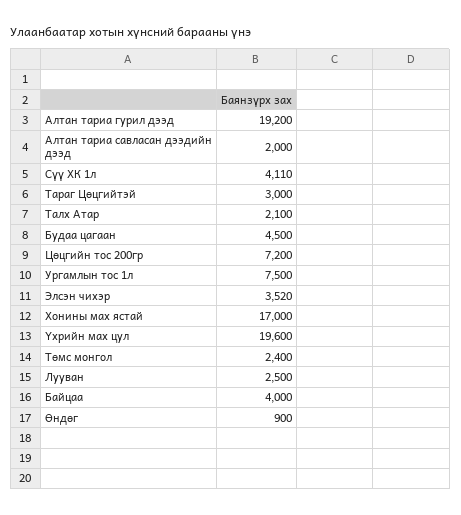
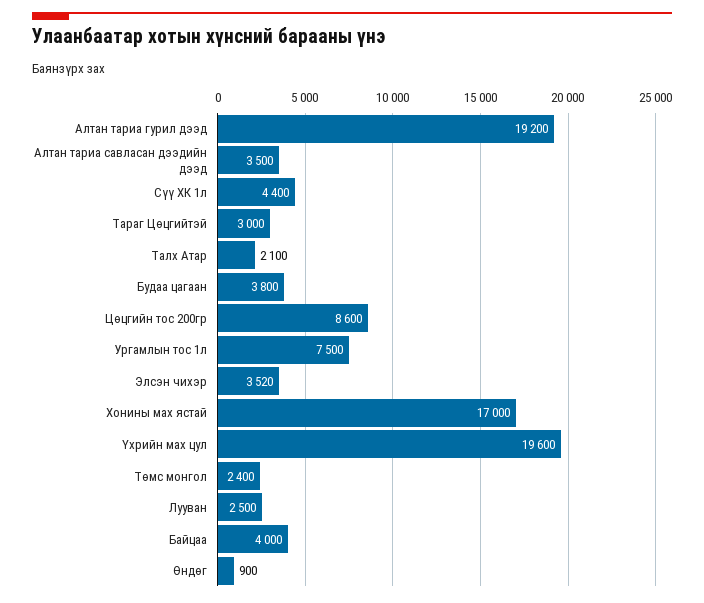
  {
    "Алтан тариа гурил дээд": 19200,
-   "Алтан тариа савласан дээдийн дээд": 2000,
+   "Алтан тариа савласан дээдийн дээд": 3500,
-   "Сүү ХК 1л": 4110,
+   "Сүү ХК 1л": 4400,
    "Тараг Цөцгийтэй": 3000,
    "Талх Атар": 2100,
-   "Будаа цагаан": 4500,
+   "Будаа цагаан": 3800,
-   "Цөцгийн тос 200гр": 7200,
+   "Цөцгийн тос 200гр": 8600,
    "Ургамлын тос 1л": 7500,
    "Элсэн чихэр": 3520,
    "Хонины мах ястай": 17000,
    "Үхрийн мах цул": 19600,
    "Төмс монгол": 2400,
    "Лууван": 2500,
    "Байцаа": 4000,
    "Өндөг": 900
  }

